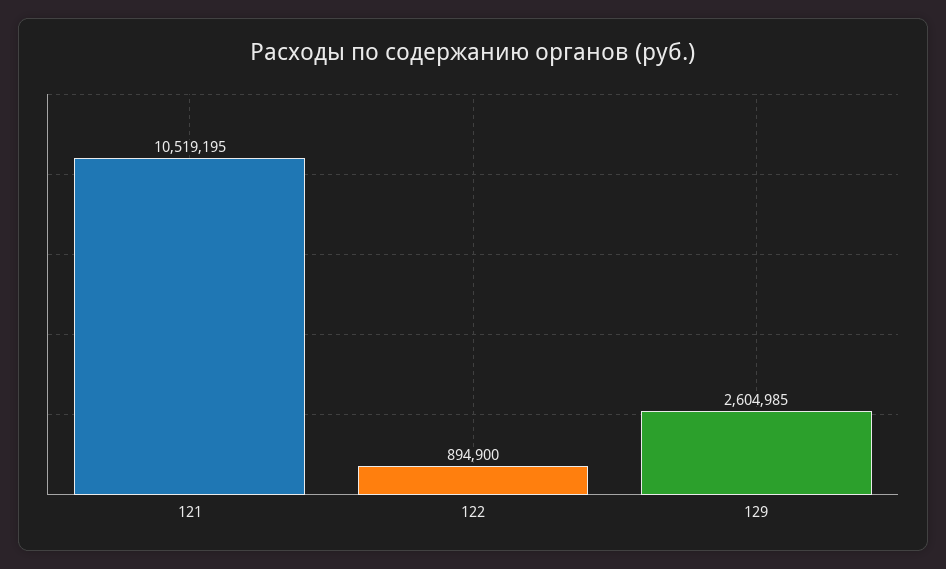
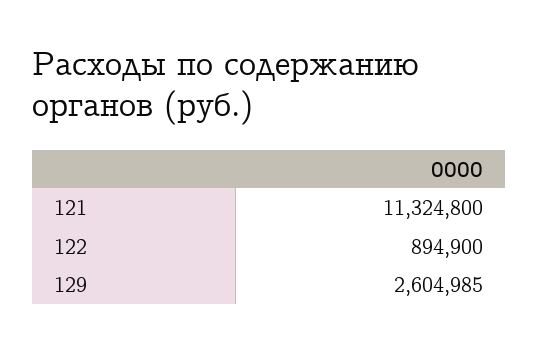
  {
-   "121": 10519195,
+   "121": 11324800,
    "122": 894900,
    "129": 2604985
  }

